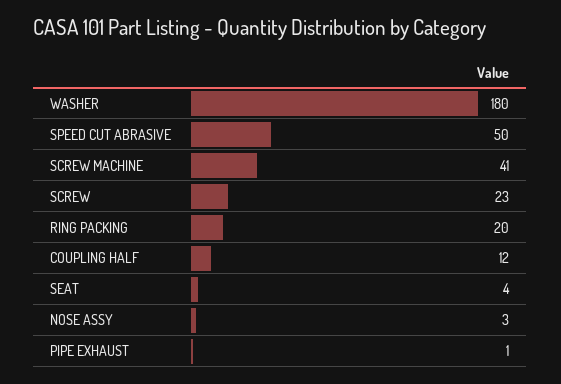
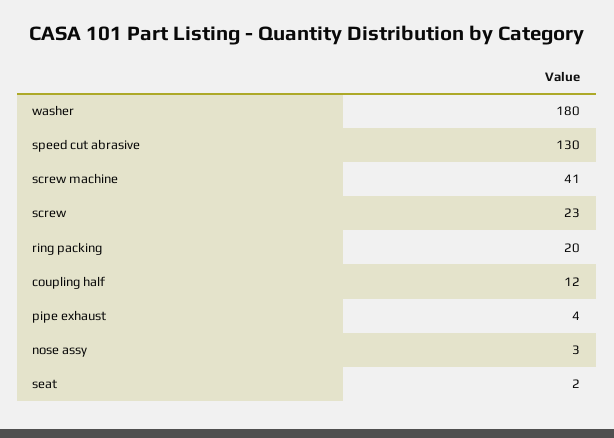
  {
    "WASHER": 180,
-   "SPEED CUT ABRASIVE": 50,
+   "SPEED CUT ABRASIVE": 130,
    "SCREW MACHINE": 41,
    "SCREW": 23,
    "RING PACKING": 20,
    "COUPLING HALF": 12,
-   "SEAT": 4,
+   "SEAT": 2,
    "NOSE ASSY": 3,
-   "PIPE EXHAUST": 1
+   "PIPE EXHAUST": 4
  }

